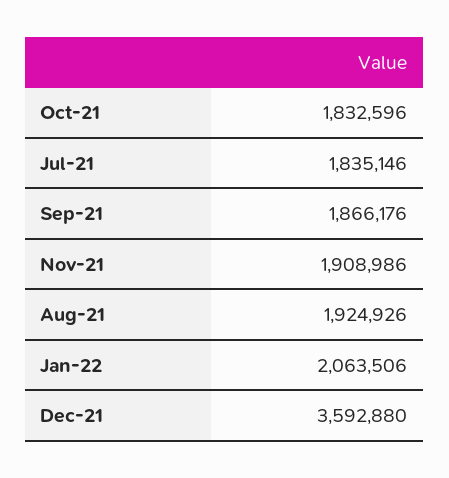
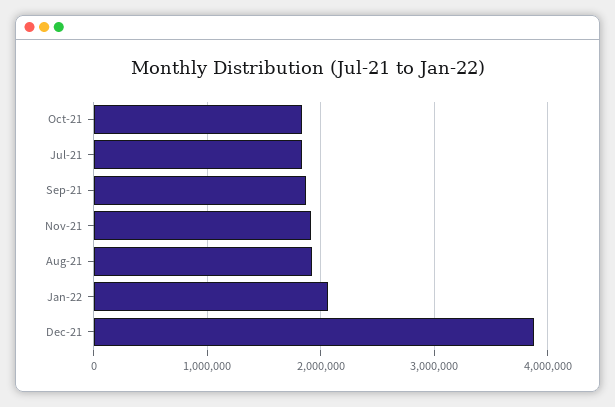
  {
    "Oct-21": 1832596,
    "Jul-21": 1835146,
    "Sep-21": 1866176,
    "Nov-21": 1908986,
    "Aug-21": 1924926,
    "Jan-22": 2063506,
-   "Dec-21": 3592880
+   "Dec-21": 3900000
  }

